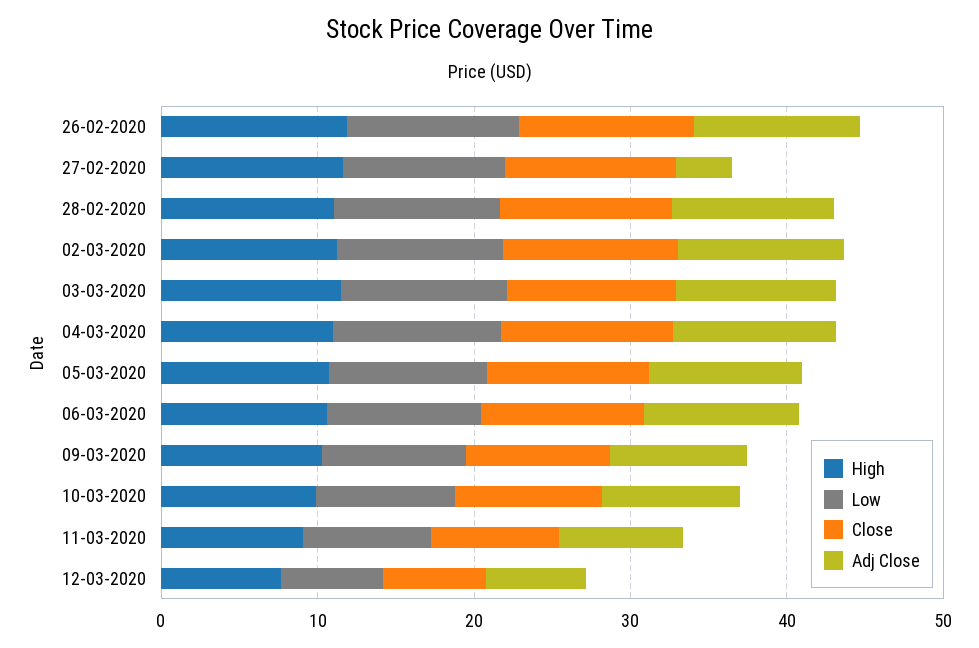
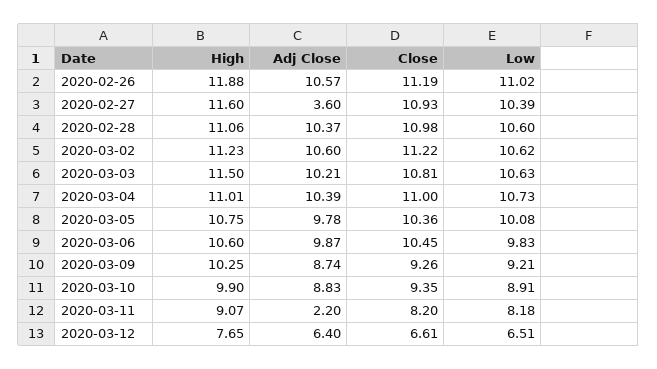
  {
    "High": {
      "26-02-2020": 11.88,
      "27-02-2020": 11.6,
      "28-02-2020": 11.06,
      "02-03-2020": 11.23,
      "03-03-2020": 11.5,
      "04-03-2020": 11.01,
      "05-03-2020": 10.75,
      "06-03-2020": 10.6,
      "09-03-2020": 10.25,
      "10-03-2020": 9.9,
      "11-03-2020": 9.07,
      "12-03-2020": 7.65
    },
    "Low": {
      "26-02-2020": 11.02,
      "27-02-2020": 10.39,
      "28-02-2020": 10.6,
      "02-03-2020": 10.62,
      "03-03-2020": 10.63,
      "04-03-2020": 10.73,
      "05-03-2020": 10.08,
      "06-03-2020": 9.83,
      "09-03-2020": 9.21,
      "10-03-2020": 8.91,
      "11-03-2020": 8.18,
      "12-03-2020": 6.51
    },
    "Close": {
      "26-02-2020": 11.19,
      "27-02-2020": 10.93,
      "28-02-2020": 10.98,
      "02-03-2020": 11.22,
      "03-03-2020": 10.81,
      "04-03-2020": 11,
      "05-03-2020": 10.36,
      "06-03-2020": 10.45,
      "09-03-2020": 9.26,
      "10-03-2020": 9.35,
      "11-03-2020": 8.2,
      "12-03-2020": 6.61
    },
    "Adj Close": {
      "26-02-2020": 10.57,
      "27-02-2020": 3.6,
      "28-02-2020": 10.37,
      "02-03-2020": 10.6,
      "03-03-2020": 10.21,
      "04-03-2020": 10.39,
      "05-03-2020": 9.78,
      "06-03-2020": 9.87,
      "09-03-2020": 8.74,
      "10-03-2020": 8.83,
-     "11-03-2020": 8,
+     "11-03-2020": 2.2,
      "12-03-2020": 6.4
    }
  }

